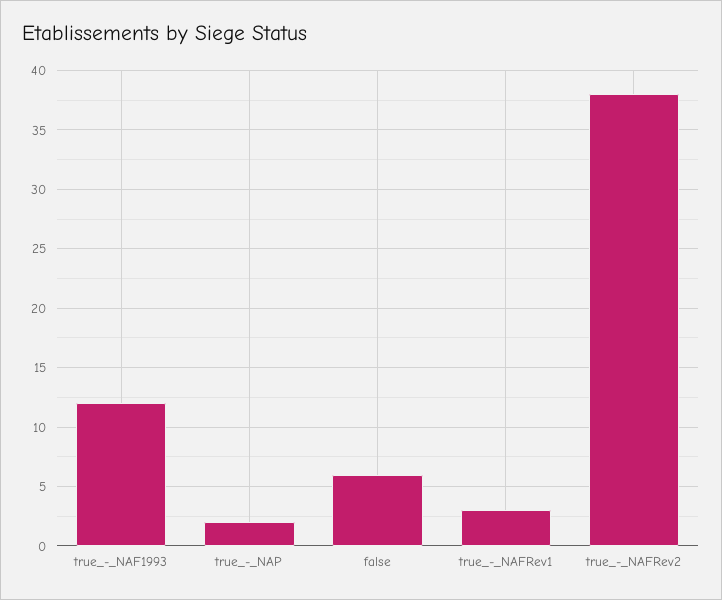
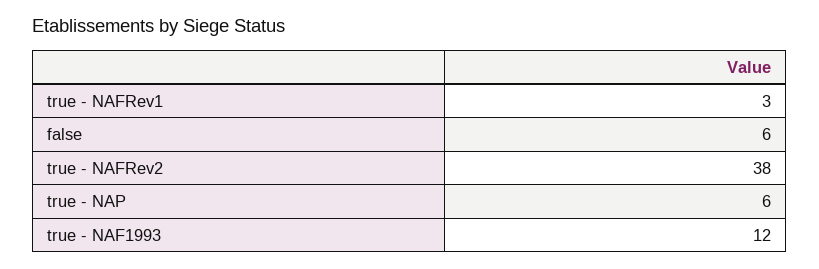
  {
    "true_-_NAF1993": 12,
-   "true_-_NAP": 2,
+   "true_-_NAP": 6,
    "false": 6,
    "true_-_NAFRev1": 3,
    "true_-_NAFRev2": 38
  }

